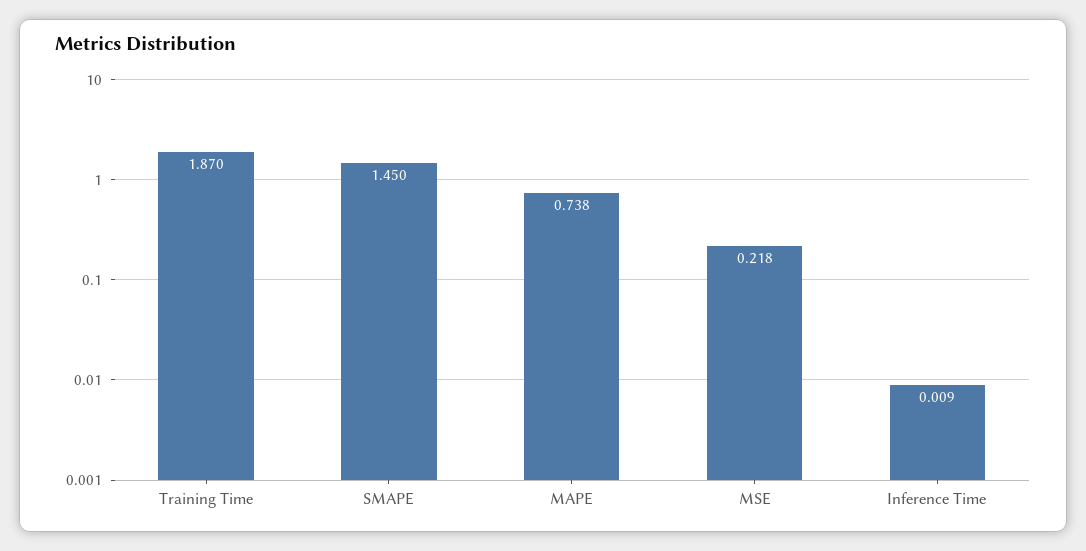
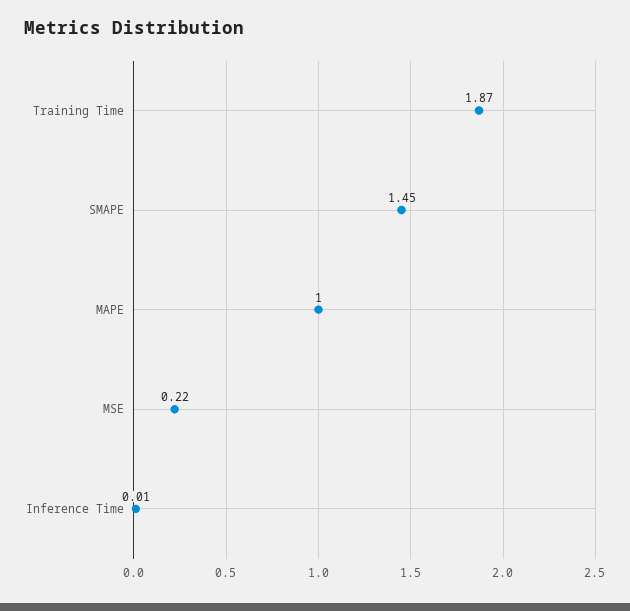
  {
    "Training Time": 1.87,
    "SMAPE": 1.45,
-   "MAPE": 0.738,
+   "MAPE": 1,
    "MSE": 0.218,
    "Inference Time": 0.009
  }

